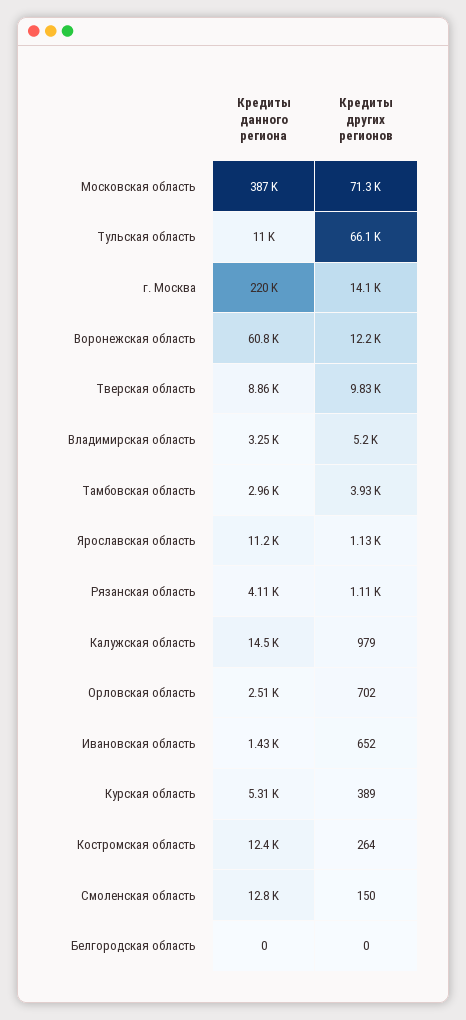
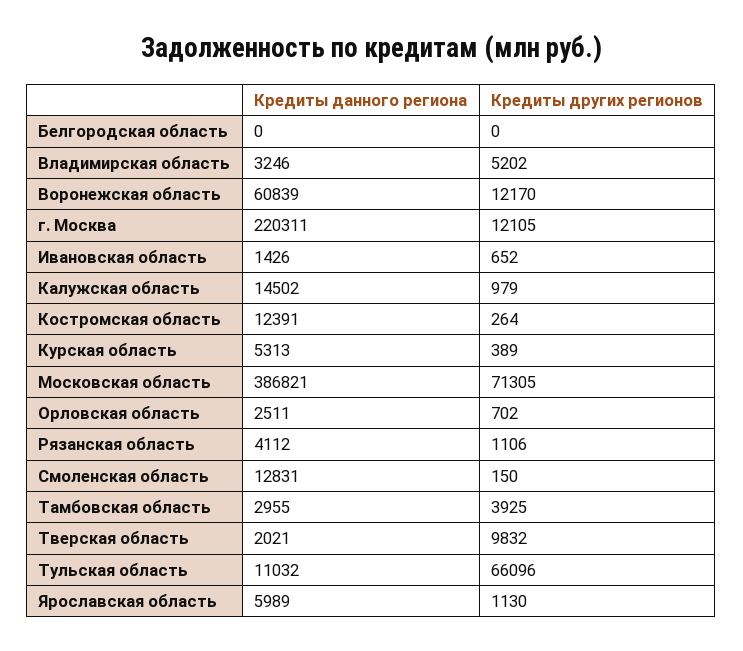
  {
    "Кредиты данного региона": {
      "Московская область": 386821,
      "Тульская область": 11032,
      "г. Москва": 220311,
      "Воронежская область": 60839,
-     "Тверская область": 8860,
+     "Тверская область": 2021,
      "Владимирская область": 3246,
      "Тамбовская область": 2955,
-     "Ярославская область": 11200,
+     "Ярославская область": 5989,
      "Рязанская область": 4112,
      "Калужская область": 14502,
      "Орловская область": 2511,
      "Ивановская область": 1426,
      "Курская область": 5313,
      "Костромская область": 12391,
      "Смоленская область": 12831,
      "Белгородская область": 0
    },
    "Кредиты других регионов": {
      "Московская область": 71305,
      "Тульская область": 66096,
-     "г. Москва": 14100,
+     "г. Москва": 12105,
      "Воронежская область": 12170,
      "Тверская область": 9832,
      "Владимирская область": 5202,
      "Тамбовская область": 3925,
      "Ярославская область": 1130,
      "Рязанская область": 1106,
      "Калужская область": 979,
      "Орловская область": 702,
      "Ивановская область": 652,
      "Курская область": 389,
      "Костромская область": 264,
      "Смоленская область": 150,
      "Белгородская область": 0
    }
  }

